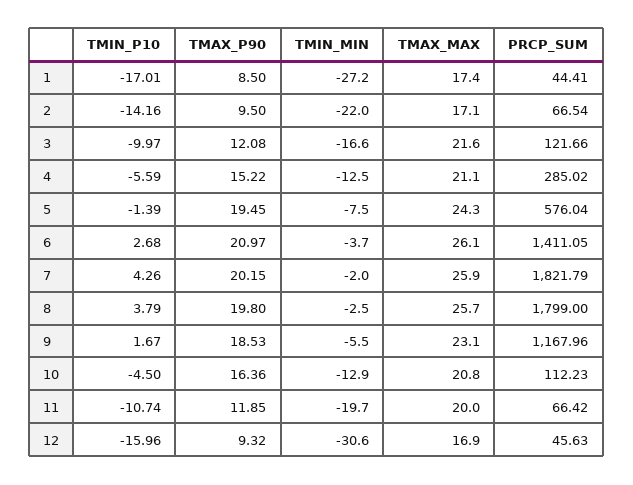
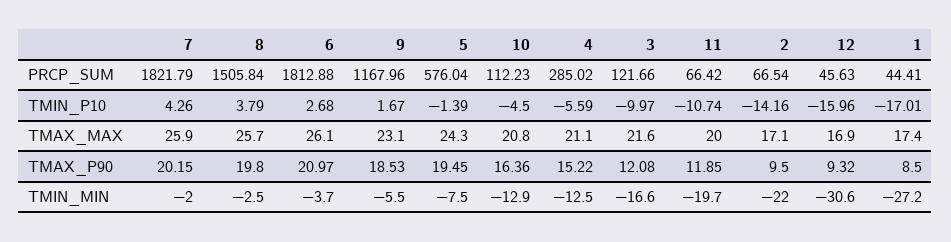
  {
    "TMIN_P10": {
      "1": -17.01,
      "2": -14.16,
      "3": -9.97,
      "4": -5.59,
      "5": -1.39,
      "6": 2.68,
      "7": 4.26,
      "8": 3.79,
      "9": 1.67,
      "10": -4.5,
      "11": -10.74,
      "12": -15.96
    },
    "TMAX_P90": {
      "1": 8.5,
      "2": 9.5,
      "3": 12.08,
      "4": 15.22,
      "5": 19.45,
      "6": 20.97,
      "7": 20.15,
      "8": 19.8,
      "9": 18.53,
      "10": 16.36,
      "11": 11.85,
      "12": 9.32
    },
    "TMIN_MIN": {
      "1": -27.2,
      "2": -22,
      "3": -16.6,
      "4": -12.5,
      "5": -7.5,
      "6": -3.7,
      "7": -2,
      "8": -2.5,
      "9": -5.5,
      "10": -12.9,
      "11": -19.7,
      "12": -30.6
    },
    "TMAX_MAX": {
      "1": 17.4,
      "2": 17.1,
      "3": 21.6,
      "4": 21.1,
      "5": 24.3,
      "6": 26.1,
      "7": 25.9,
      "8": 25.7,
      "9": 23.1,
      "10": 20.8,
      "11": 20,
      "12": 16.9
    },
    "PRCP_SUM": {
      "1": 44.41,
      "2": 66.54,
      "3": 121.66,
      "4": 285.02,
      "5": 576.04,
-     "6": 1411.05,
+     "6": 1812.88,
      "7": 1821.79,
-     "8": 1799,
+     "8": 1505.84,
      "9": 1167.96,
      "10": 112.23,
      "11": 66.42,
      "12": 45.63
    }
  }

